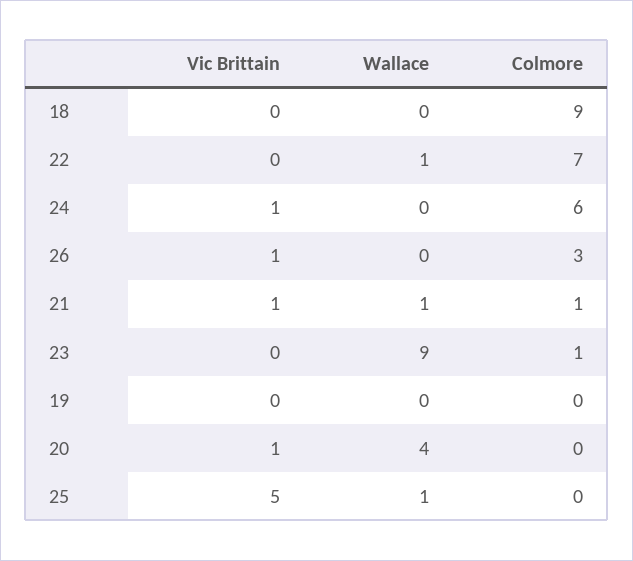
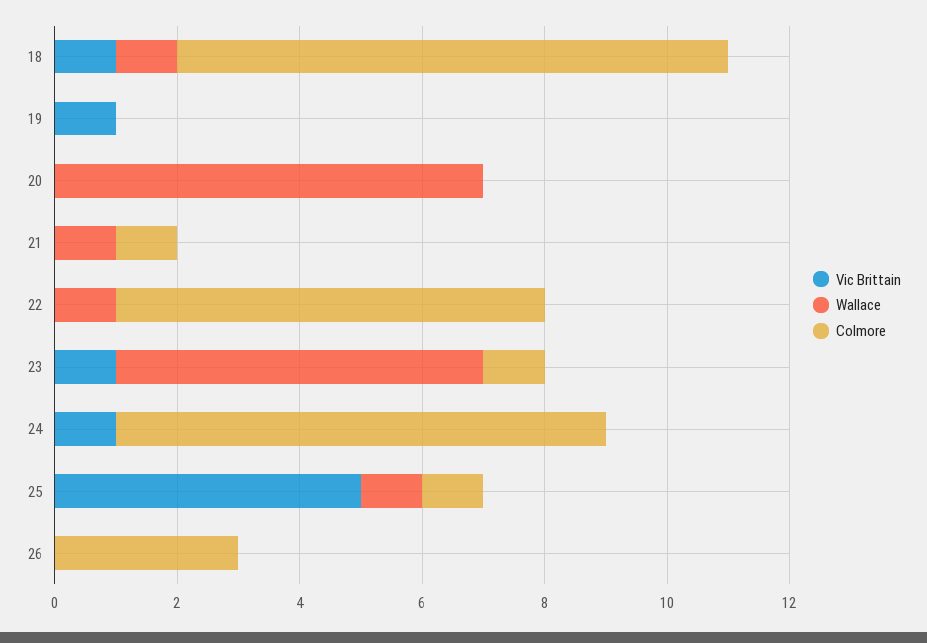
  {
    "Vic Brittain": {
-     "18": 0,
+     "18": 1,
      "22": 0,
      "24": 1,
-     "26": 1,
+     "26": 0,
-     "21": 1,
+     "21": 0,
-     "23": 0,
+     "23": 1,
-     "19": 0,
+     "19": 1,
-     "20": 1,
+     "20": 0,
      "25": 5
    },
    "Wallace": {
-     "18": 0,
+     "18": 1,
      "22": 1,
      "24": 0,
      "26": 0,
      "21": 1,
-     "23": 9,
+     "23": 6,
      "19": 0,
-     "20": 4,
+     "20": 7,
      "25": 1
    },
    "Colmore": {
      "18": 9,
      "22": 7,
-     "24": 6,
+     "24": 8,
      "26": 3,
      "21": 1,
      "23": 1,
      "19": 0,
      "20": 0,
-     "25": 0
+     "25": 1
    }
  }

